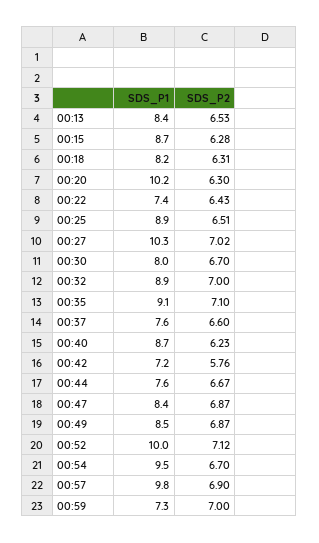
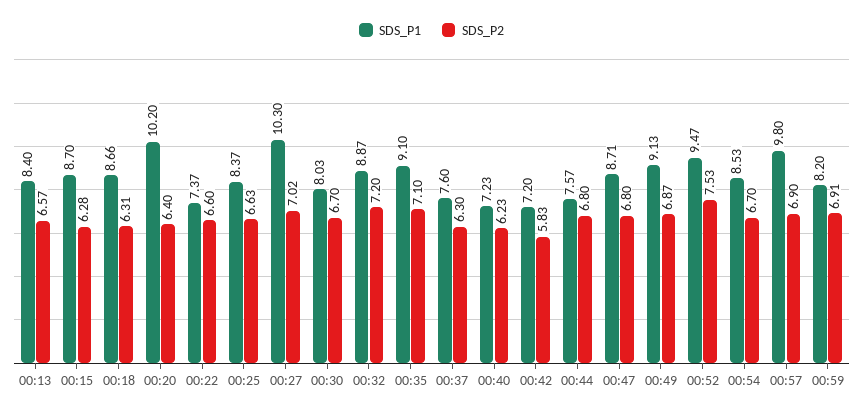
  {
    "SDS_P1": {
      "00:13": 8.4,
      "00:15": 8.7,
-     "00:18": 8.2,
+     "00:18": 8.66,
      "00:20": 10.2,
      "00:22": 7.37,
-     "00:25": 8.9,
+     "00:25": 8.37,
      "00:27": 10.3,
      "00:30": 8.03,
      "00:32": 8.87,
      "00:35": 9.1,
      "00:37": 7.6,
-     "00:40": 8.7,
+     "00:40": 7.23,
      "00:42": 7.2,
      "00:44": 7.57,
-     "00:47": 8.4,
+     "00:47": 8.71,
-     "00:49": 8.5,
+     "00:49": 9.13,
-     "00:52": 10,
+     "00:52": 9.47,
-     "00:54": 9.5,
+     "00:54": 8.53,
      "00:57": 9.8,
-     "00:59": 7.3
+     "00:59": 8.2
    },
    "SDS_P2": {
-     "00:13": 6.53,
+     "00:13": 6.57,
      "00:15": 6.28,
      "00:18": 6.31,
-     "00:20": 6.3,
+     "00:20": 6.4,
-     "00:22": 6.43,
+     "00:22": 6.6,
-     "00:25": 6.51,
+     "00:25": 6.63,
      "00:27": 7.02,
      "00:30": 6.7,
-     "00:32": 7,
+     "00:32": 7.2,
      "00:35": 7.1,
-     "00:37": 6.6,
+     "00:37": 6.3,
      "00:40": 6.23,
-     "00:42": 5.76,
+     "00:42": 5.83,
-     "00:44": 6.67,
+     "00:44": 6.8,
-     "00:47": 6.87,
+     "00:47": 6.8,
      "00:49": 6.87,
-     "00:52": 7.12,
+     "00:52": 7.53,
      "00:54": 6.7,
      "00:57": 6.9,
-     "00:59": 7
+     "00:59": 6.91
    }
  }

